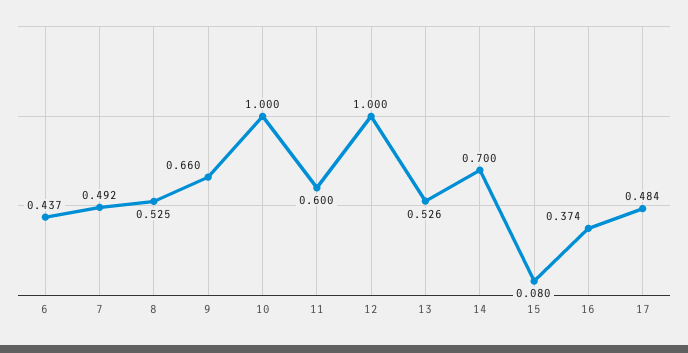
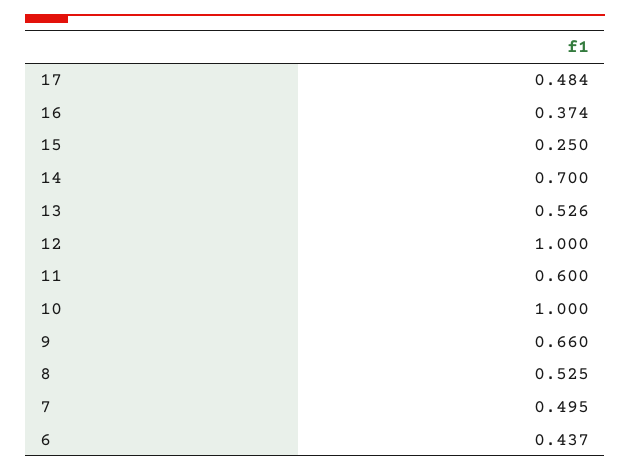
  {
    "6": 0.437,
-   "7": 0.492,
+   "7": 0.495,
    "8": 0.525,
    "9": 0.66,
    "10": 1,
    "11": 0.6,
    "12": 1,
    "13": 0.526,
    "14": 0.7,
-   "15": 0.08,
+   "15": 0.25,
    "16": 0.374,
    "17": 0.484
  }

